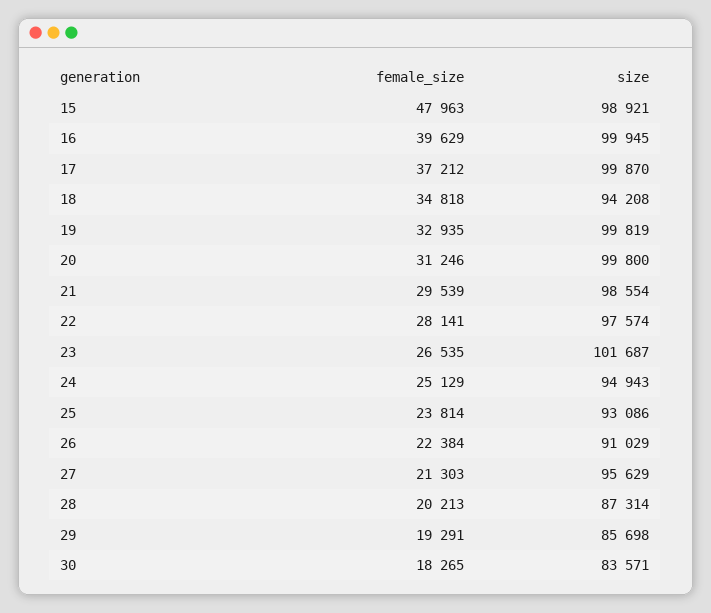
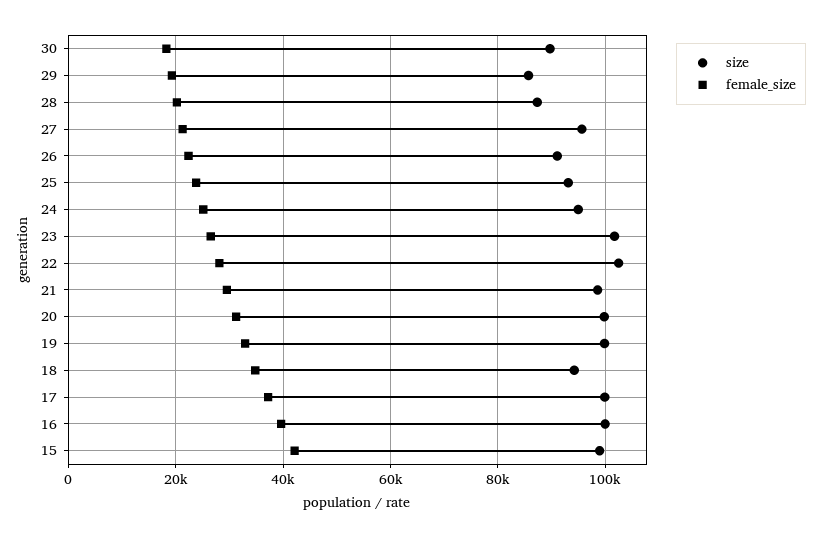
  {
    "female_size": {
-     "15": 47963,
+     "15": 42000,
      "16": 39629,
      "17": 37212,
      "18": 34818,
      "19": 32935,
      "20": 31246,
      "21": 29539,
      "22": 28141,
      "23": 26535,
      "24": 25129,
      "25": 23814,
      "26": 22384,
      "27": 21303,
      "28": 20213,
      "29": 19291,
      "30": 18265
    },
    "size": {
      "15": 98921,
      "16": 99945,
      "17": 99870,
      "18": 94208,
      "19": 99819,
      "20": 99800,
      "21": 98554,
-     "22": 97574,
+     "22": 102000,
      "23": 101687,
      "24": 94943,
      "25": 93086,
      "26": 91029,
      "27": 95629,
      "28": 87314,
      "29": 85698,
-     "30": 83571
+     "30": 90000
    }
  }

